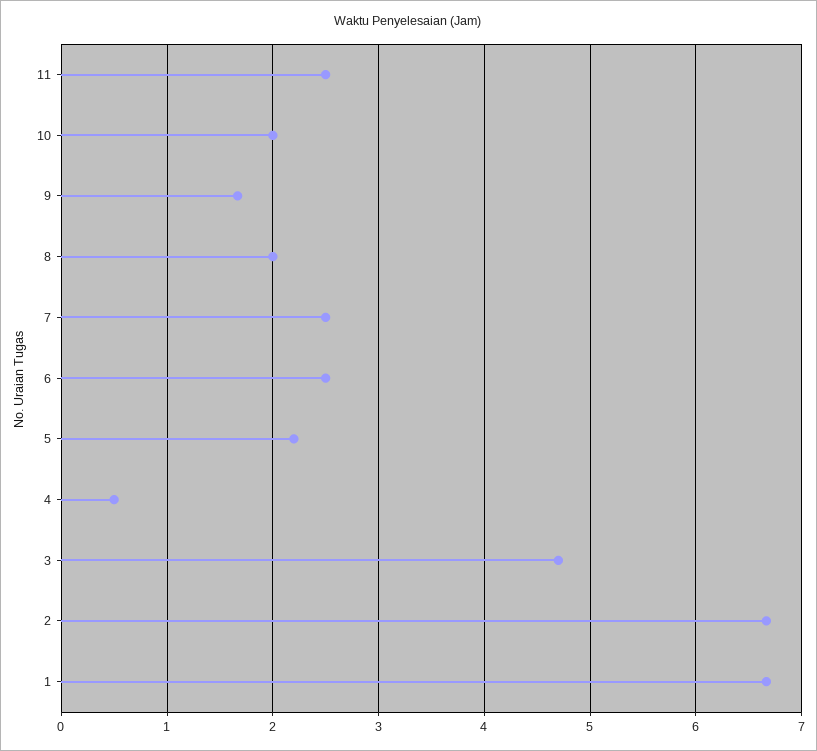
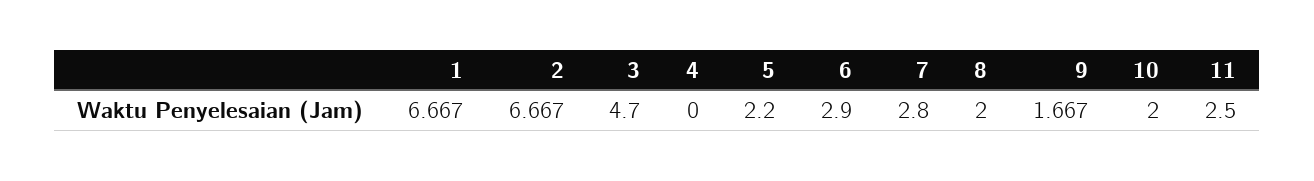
  {
    "11": 2.5,
    "10": 2,
    "9": 1.667,
    "8": 2,
-   "7": 2.5,
+   "7": 2.8,
-   "6": 2.5,
+   "6": 2.9,
    "5": 2.2,
-   "4": 0.5,
+   "4": 0,
    "3": 4.7,
    "2": 6.667,
    "1": 6.667
  }

